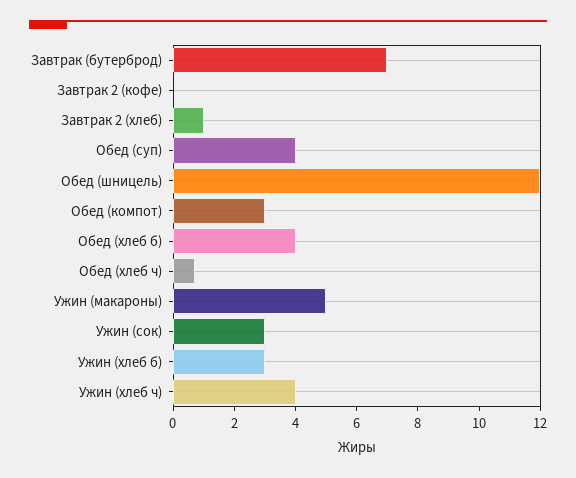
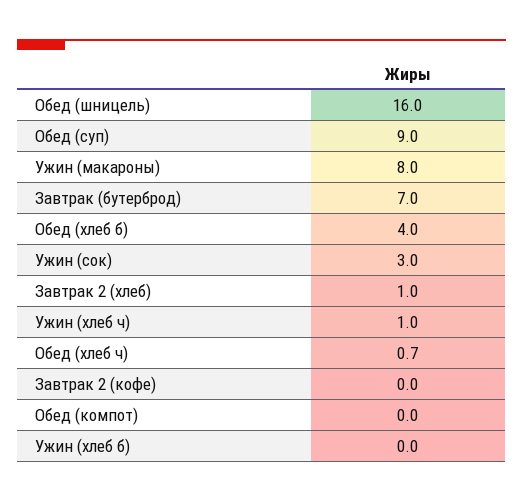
  {
    "Завтрак (бутерброд)": 7,
    "Завтрак 2 (кофе)": 0,
    "Завтрак 2 (хлеб)": 1,
-   "Обед (суп)": 4,
+   "Обед (суп)": 9,
-   "Обед (шницель)": 12,
+   "Обед (шницель)": 16,
-   "Обед (компот)": 3,
+   "Обед (компот)": 0,
    "Обед (хлеб б)": 4,
    "Обед (хлеб ч)": 0.7,
-   "Ужин (макароны)": 5,
+   "Ужин (макароны)": 8,
    "Ужин (сок)": 3,
-   "Ужин (хлеб б)": 3,
+   "Ужин (хлеб б)": 0,
-   "Ужин (хлеб ч)": 4
+   "Ужин (хлеб ч)": 1
  }

